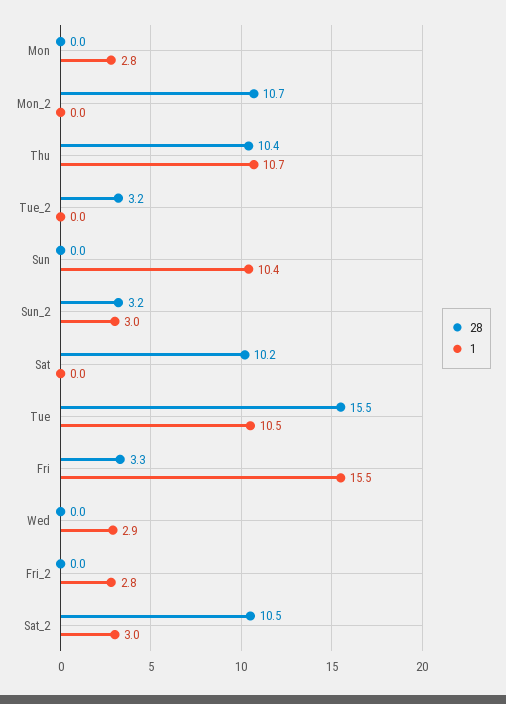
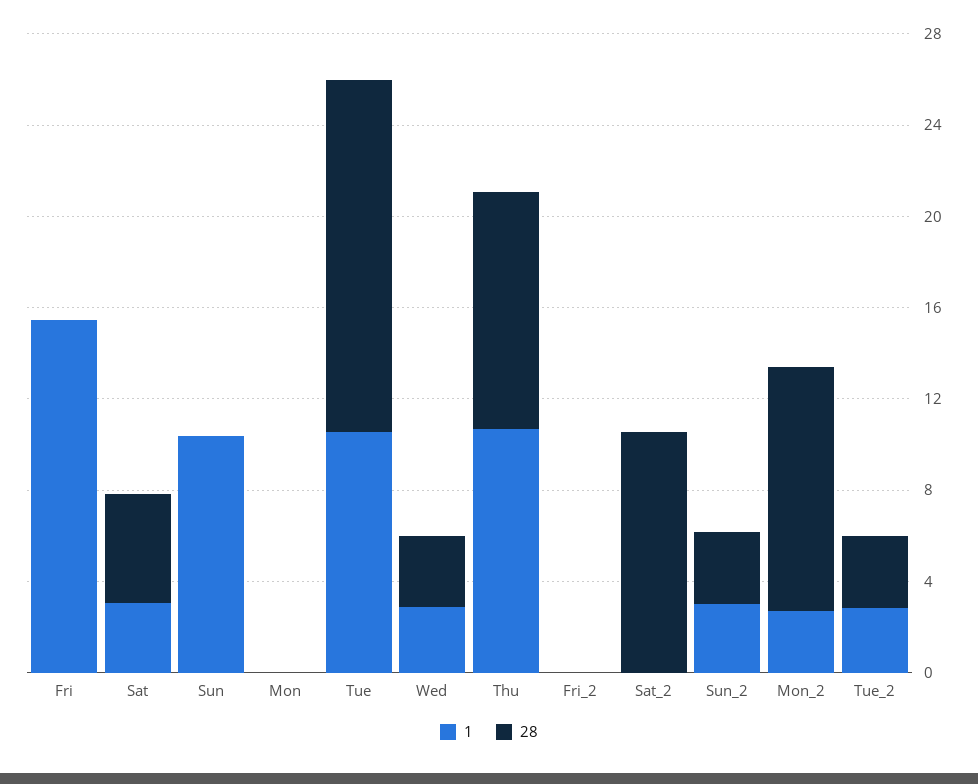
  {
    "28": {
      "Mon": 0,
      "Mon_2": 10.7,
      "Thu": 10.4,
      "Tue_2": 3.2,
      "Sun": 0,
      "Sun_2": 3.2,
-     "Sat": 10.2,
+     "Sat": 5,
      "Tue": 15.5,
-     "Fri": 3.3,
+     "Fri": 0,
-     "Wed": 0,
+     "Wed": 3,
      "Fri_2": 0,
      "Sat_2": 10.5
    },
    "1": {
-     "Mon": 2.8,
+     "Mon": 0,
-     "Mon_2": 0,
+     "Mon_2": 3,
      "Thu": 10.7,
-     "Tue_2": 0,
+     "Tue_2": 3,
      "Sun": 10.4,
      "Sun_2": 3,
-     "Sat": 0,
+     "Sat": 3,
      "Tue": 10.5,
      "Fri": 15.5,
      "Wed": 2.9,
-     "Fri_2": 2.8,
+     "Fri_2": 0,
-     "Sat_2": 3
+     "Sat_2": 0
    }
  }

